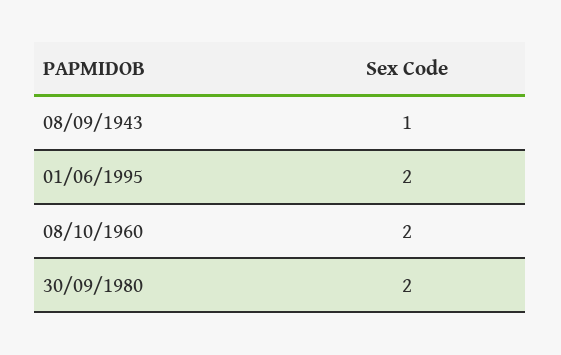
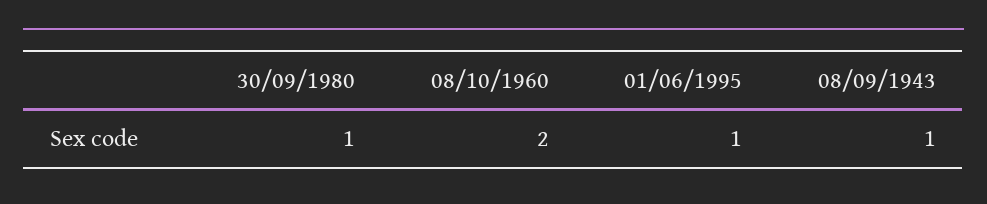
  {
    "08/09/1943": 1,
-   "01/06/1995": 2,
+   "01/06/1995": 1,
    "08/10/1960": 2,
-   "30/09/1980": 2
+   "30/09/1980": 1
  }

